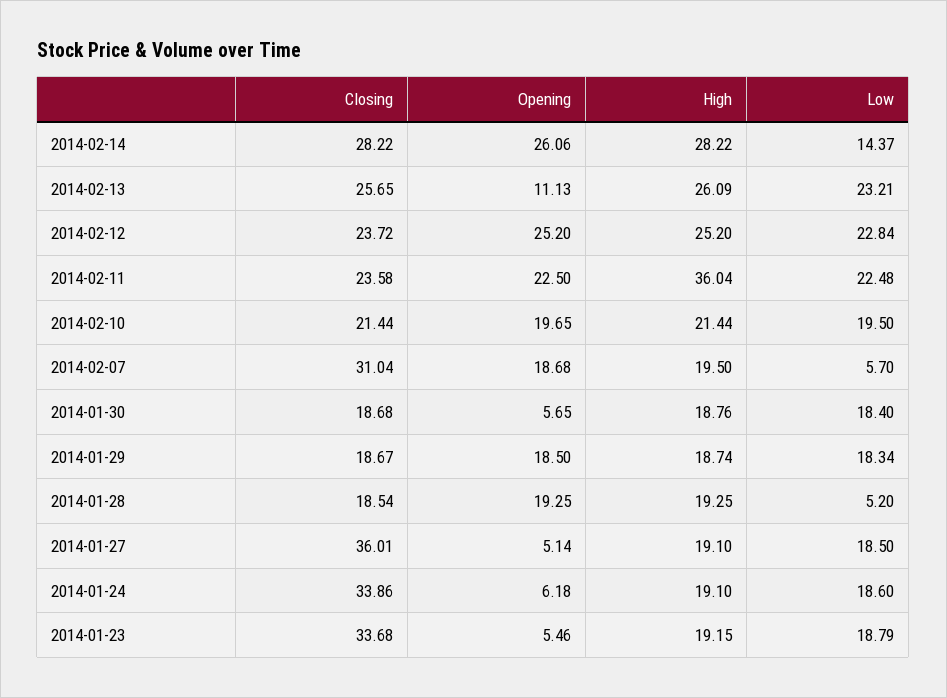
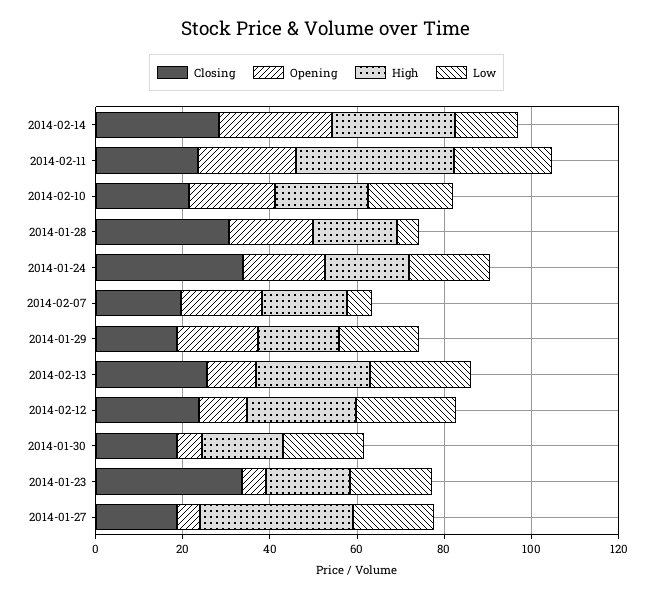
  {
    "Closing": {
      "2014-02-14": 28.22,
      "2014-02-13": 25.65,
      "2014-02-12": 23.72,
      "2014-02-11": 23.58,
      "2014-02-10": 21.44,
-     "2014-02-07": 31.04,
+     "2014-02-07": 20,
      "2014-01-30": 18.68,
      "2014-01-29": 18.67,
-     "2014-01-28": 18.54,
+     "2014-01-28": 30,
-     "2014-01-27": 36.01,
+     "2014-01-27": 20,
      "2014-01-24": 33.86,
      "2014-01-23": 33.68
    },
    "Opening": {
      "2014-02-14": 26.06,
      "2014-02-13": 11.13,
-     "2014-02-12": 25.2,
+     "2014-02-12": 10,
      "2014-02-11": 22.5,
      "2014-02-10": 19.65,
      "2014-02-07": 18.68,
      "2014-01-30": 5.65,
      "2014-01-29": 18.5,
      "2014-01-28": 19.25,
      "2014-01-27": 5.14,
-     "2014-01-24": 6.18,
+     "2014-01-24": 20,
      "2014-01-23": 5.46
    },
    "High": {
      "2014-02-14": 28.22,
      "2014-02-13": 26.09,
      "2014-02-12": 25.2,
      "2014-02-11": 36.04,
      "2014-02-10": 21.44,
      "2014-02-07": 19.5,
      "2014-01-30": 18.76,
      "2014-01-29": 18.74,
      "2014-01-28": 19.25,
-     "2014-01-27": 19.1,
+     "2014-01-27": 35,
      "2014-01-24": 19.1,
      "2014-01-23": 19.15
    },
    "Low": {
      "2014-02-14": 14.37,
      "2014-02-13": 23.21,
      "2014-02-12": 22.84,
      "2014-02-11": 22.48,
      "2014-02-10": 19.5,
      "2014-02-07": 5.7,
      "2014-01-30": 18.4,
      "2014-01-29": 18.34,
      "2014-01-28": 5.2,
      "2014-01-27": 18.5,
      "2014-01-24": 18.6,
      "2014-01-23": 18.79
    }
  }

